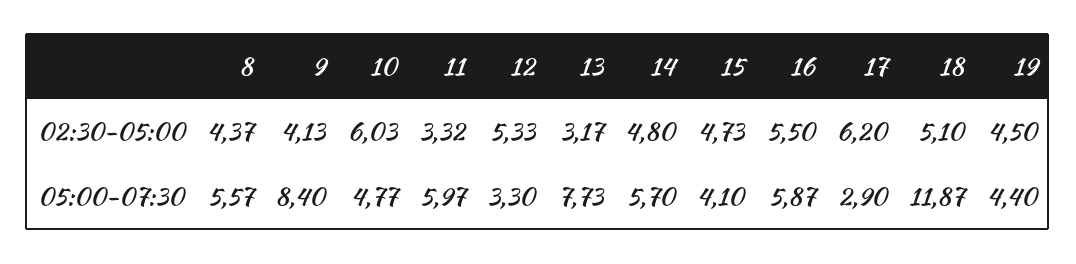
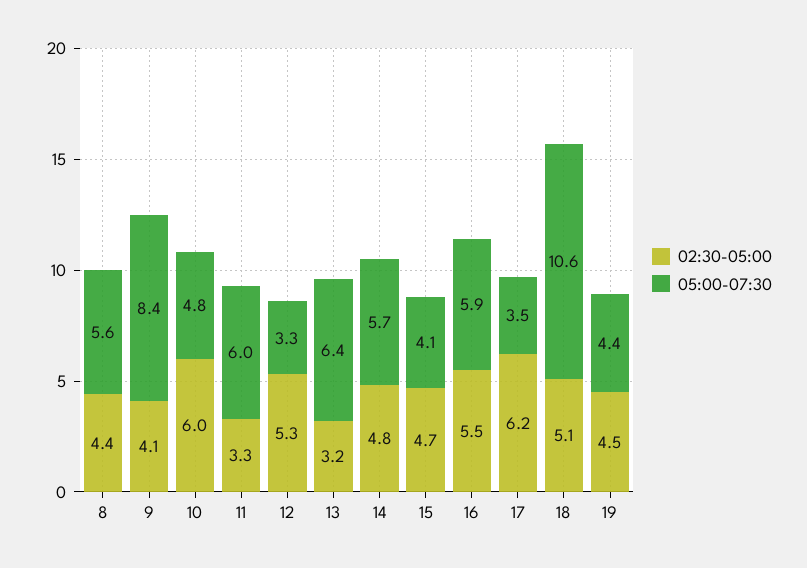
  {
    "02:30-05:00": {
      "8": 4.37,
      "9": 4.13,
      "10": 6.03,
      "11": 3.32,
      "12": 5.33,
      "13": 3.17,
      "14": 4.8,
      "15": 4.73,
      "16": 5.5,
      "17": 6.2,
      "18": 5.1,
      "19": 4.5
    },
    "05:00-07:30": {
      "8": 5.57,
      "9": 8.4,
      "10": 4.77,
      "11": 5.97,
      "12": 3.3,
-     "13": 7.73,
+     "13": 6.4,
      "14": 5.7,
      "15": 4.1,
      "16": 5.87,
-     "17": 2.9,
+     "17": 3.5,
-     "18": 11.87,
+     "18": 10.6,
      "19": 4.4
    }
  }

